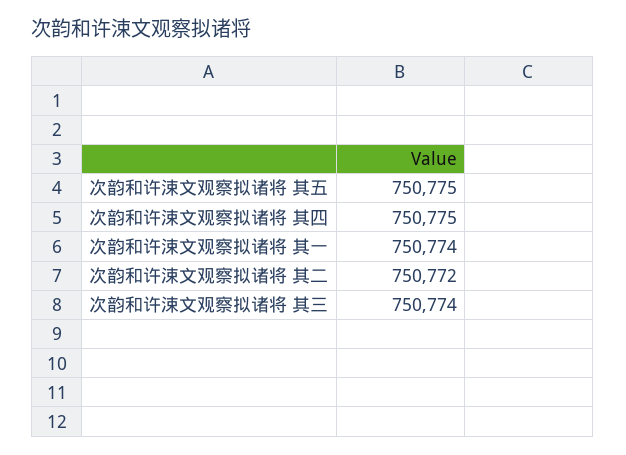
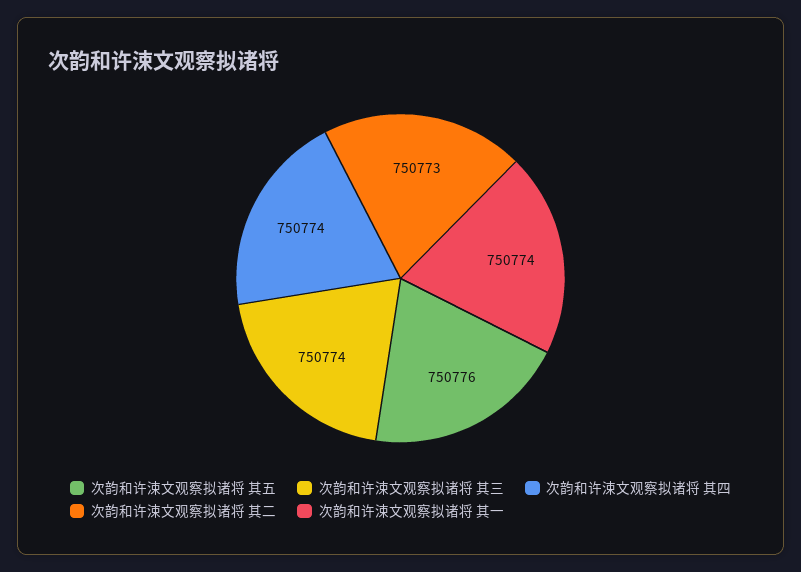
  {
-   "次韵和许涑文观察拟诸将 其五": 750775,
+   "次韵和许涑文观察拟诸将 其五": 750776,
-   "次韵和许涑文观察拟诸将 其四": 750775,
+   "次韵和许涑文观察拟诸将 其四": 750774,
    "次韵和许涑文观察拟诸将 其一": 750774,
-   "次韵和许涑文观察拟诸将 其二": 750772,
+   "次韵和许涑文观察拟诸将 其二": 750773,
    "次韵和许涑文观察拟诸将 其三": 750774
  }

